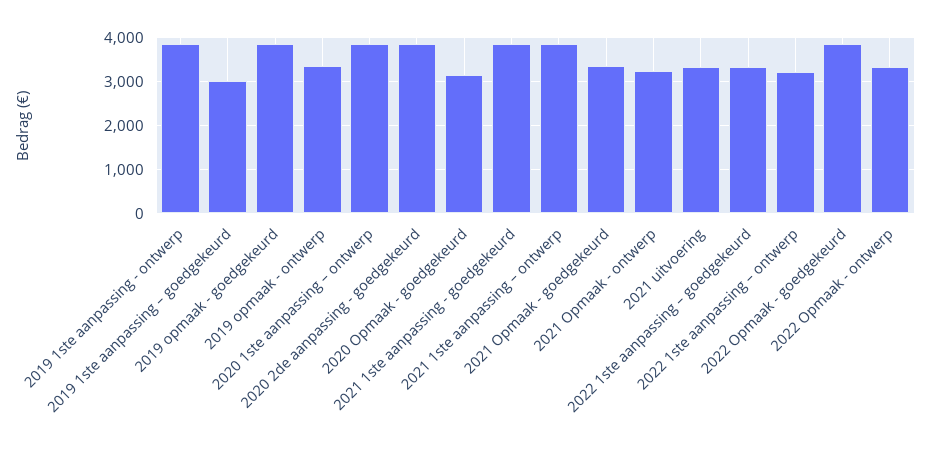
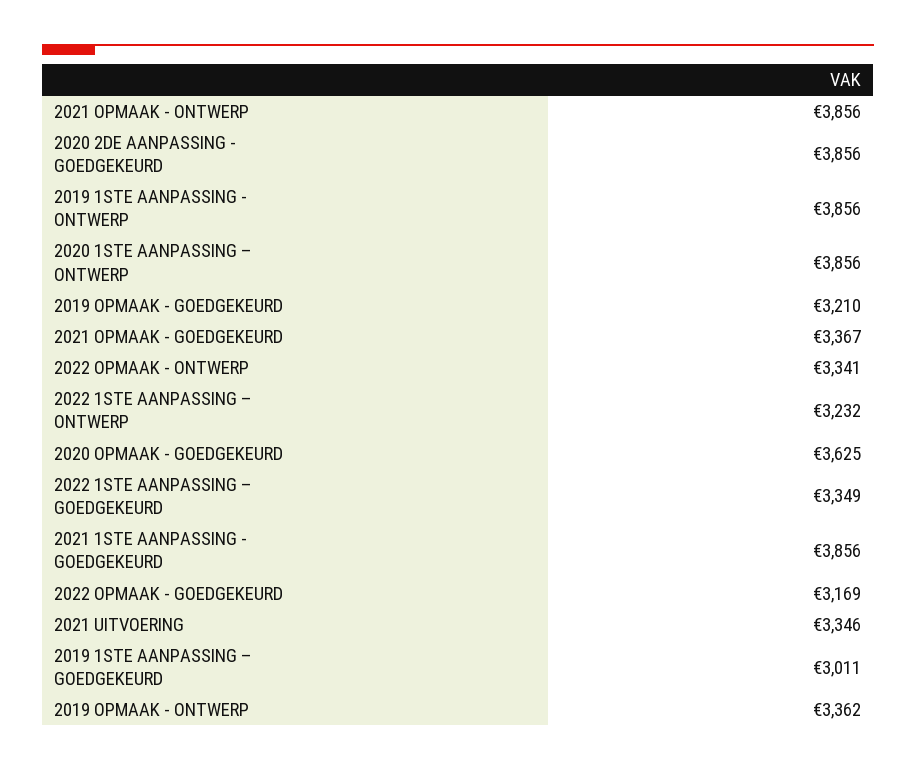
  {
    "2019 1ste aanpassing - ontwerp": 3856,
    "2019 1ste aanpassing – goedgekeurd": 3011,
-   "2019 opmaak - goedgekeurd": 3800,
+   "2019 opmaak - goedgekeurd": 3210,
    "2019 opmaak - ontwerp": 3362,
    "2020 1ste aanpassing – ontwerp": 3856,
    "2020 2de aanpassing - goedgekeurd": 3856,
-   "2020 Opmaak - goedgekeurd": 3200,
+   "2020 Opmaak - goedgekeurd": 3625,
    "2021 1ste aanpassing - goedgekeurd": 3856,
-   "2021 1ste aanpassing – ontwerp": 3800,
    "2021 Opmaak - goedgekeurd": 3367,
-   "2021 Opmaak - ontwerp": 3200,
+   "2021 Opmaak - ontwerp": 3856,
    "2021 uitvoering": 3346,
    "2022 1ste aanpassing – goedgekeurd": 3349,
    "2022 1ste aanpassing – ontwerp": 3232,
-   "2022 Opmaak - goedgekeurd": 3800,
+   "2022 Opmaak - goedgekeurd": 3169,
    "2022 Opmaak - ontwerp": 3341
  }

